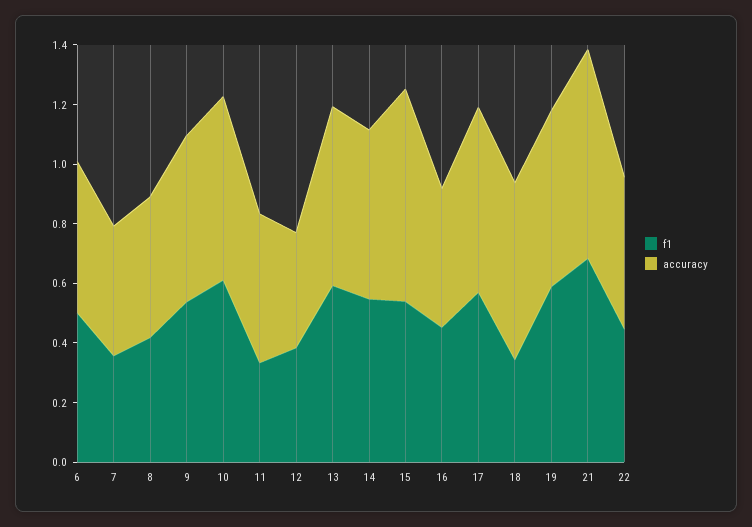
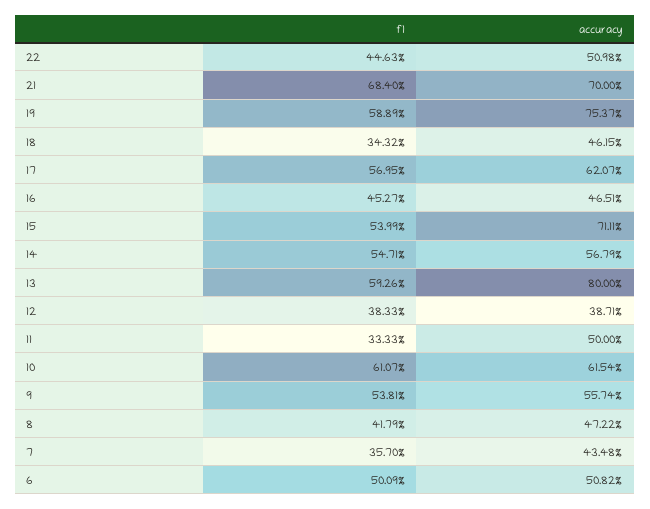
  {
    "f1": {
      "6": 0.5009,
      "7": 0.357,
      "8": 0.4179,
      "9": 0.5381,
      "10": 0.6107,
      "11": 0.3333,
      "12": 0.3833,
      "13": 0.5926,
      "14": 0.5471,
      "15": 0.5399,
      "16": 0.4527,
      "17": 0.5695,
      "18": 0.3432,
      "19": 0.5889,
      "21": 0.684,
      "22": 0.4463
    },
    "accuracy": {
      "6": 0.5082,
      "7": 0.4348,
      "8": 0.4722,
      "9": 0.5574,
      "10": 0.6154,
      "11": 0.5,
      "12": 0.3871,
-     "13": 0.6,
+     "13": 0.8,
      "14": 0.5679,
      "15": 0.7111,
      "16": 0.4651,
      "17": 0.6207,
-     "18": 0.6,
+     "18": 0.4615,
-     "19": 0.6,
+     "19": 0.7537,
      "21": 0.7,
      "22": 0.5098
    }
  }

